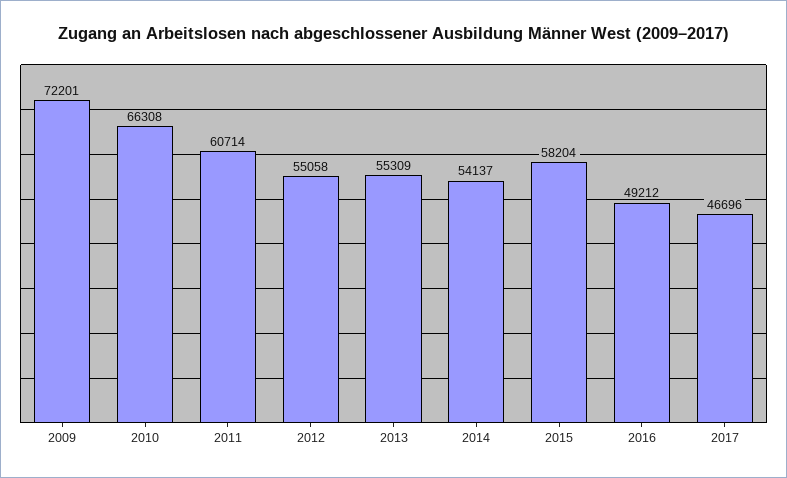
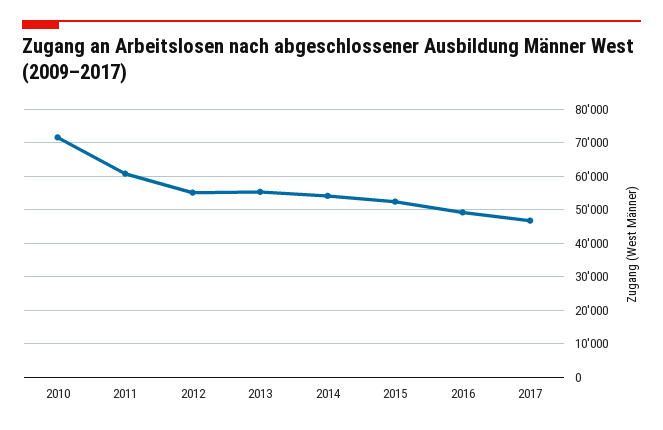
  {
-   "2009": 72201,
-   "2010": 66308,
+   "2010": 72000,
    "2011": 60714,
    "2012": 55058,
    "2013": 55309,
    "2014": 54137,
-   "2015": 58204,
+   "2015": 52000,
    "2016": 49212,
    "2017": 46696
  }

